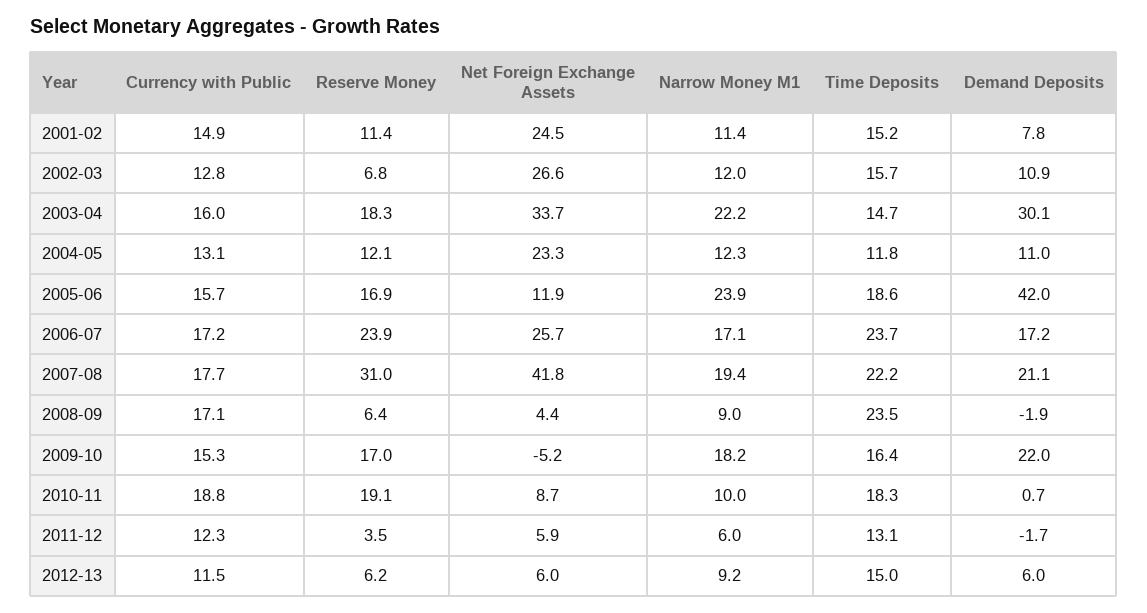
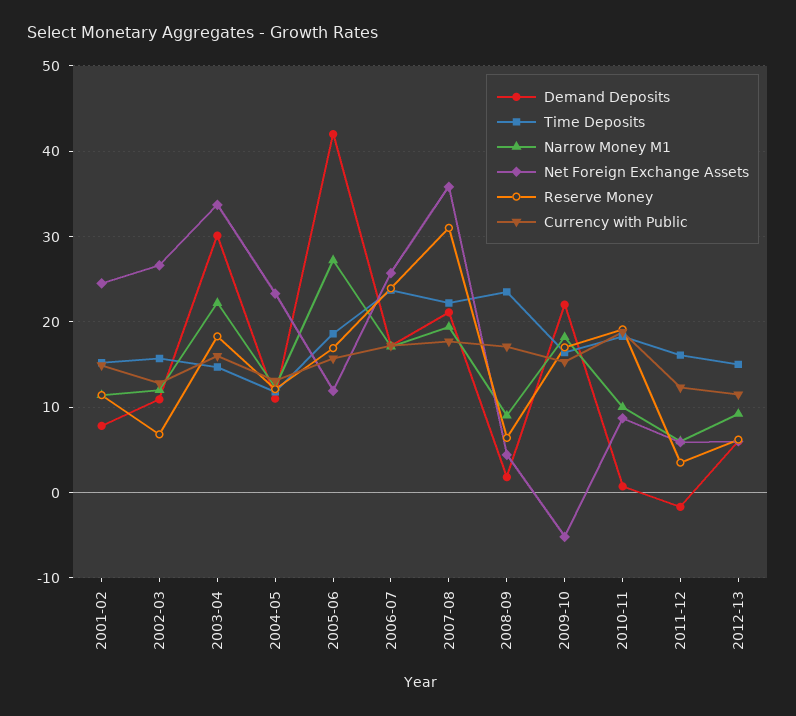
  {
    "Currency with Public": {
      "2001-02": 14.9,
      "2002-03": 12.8,
      "2003-04": 16,
      "2004-05": 13.1,
      "2005-06": 15.7,
      "2006-07": 17.2,
      "2007-08": 17.7,
      "2008-09": 17.1,
      "2009-10": 15.3,
      "2010-11": 18.8,
      "2011-12": 12.3,
      "2012-13": 11.5
    },
    "Reserve Money": {
      "2001-02": 11.4,
      "2002-03": 6.8,
      "2003-04": 18.3,
      "2004-05": 12.1,
      "2005-06": 16.9,
      "2006-07": 23.9,
      "2007-08": 31,
      "2008-09": 6.4,
      "2009-10": 17,
      "2010-11": 19.1,
      "2011-12": 3.5,
      "2012-13": 6.2
    },
    "Net Foreign Exchange Assets": {
      "2001-02": 24.5,
      "2002-03": 26.6,
      "2003-04": 33.7,
      "2004-05": 23.3,
      "2005-06": 11.9,
      "2006-07": 25.7,
-     "2007-08": 41.8,
+     "2007-08": 36,
      "2008-09": 4.4,
      "2009-10": -5.2,
      "2010-11": 8.7,
      "2011-12": 5.9,
      "2012-13": 6
    },
    "Narrow Money M1": {
      "2001-02": 11.4,
      "2002-03": 12,
      "2003-04": 22.2,
      "2004-05": 12.3,
-     "2005-06": 23.9,
+     "2005-06": 27,
      "2006-07": 17.1,
      "2007-08": 19.4,
      "2008-09": 9,
      "2009-10": 18.2,
      "2010-11": 10,
      "2011-12": 6,
      "2012-13": 9.2
    },
    "Time Deposits": {
      "2001-02": 15.2,
      "2002-03": 15.7,
      "2003-04": 14.7,
      "2004-05": 11.8,
      "2005-06": 18.6,
      "2006-07": 23.7,
      "2007-08": 22.2,
      "2008-09": 23.5,
      "2009-10": 16.4,
      "2010-11": 18.3,
-     "2011-12": 13.1,
+     "2011-12": 16,
      "2012-13": 15
    },
    "Demand Deposits": {
      "2001-02": 7.8,
      "2002-03": 10.9,
      "2003-04": 30.1,
      "2004-05": 11,
      "2005-06": 42,
      "2006-07": 17.2,
      "2007-08": 21.1,
-     "2008-09": -1.9,
+     "2008-09": 2,
      "2009-10": 22,
      "2010-11": 0.7,
      "2011-12": -1.7,
      "2012-13": 6
    }
  }

